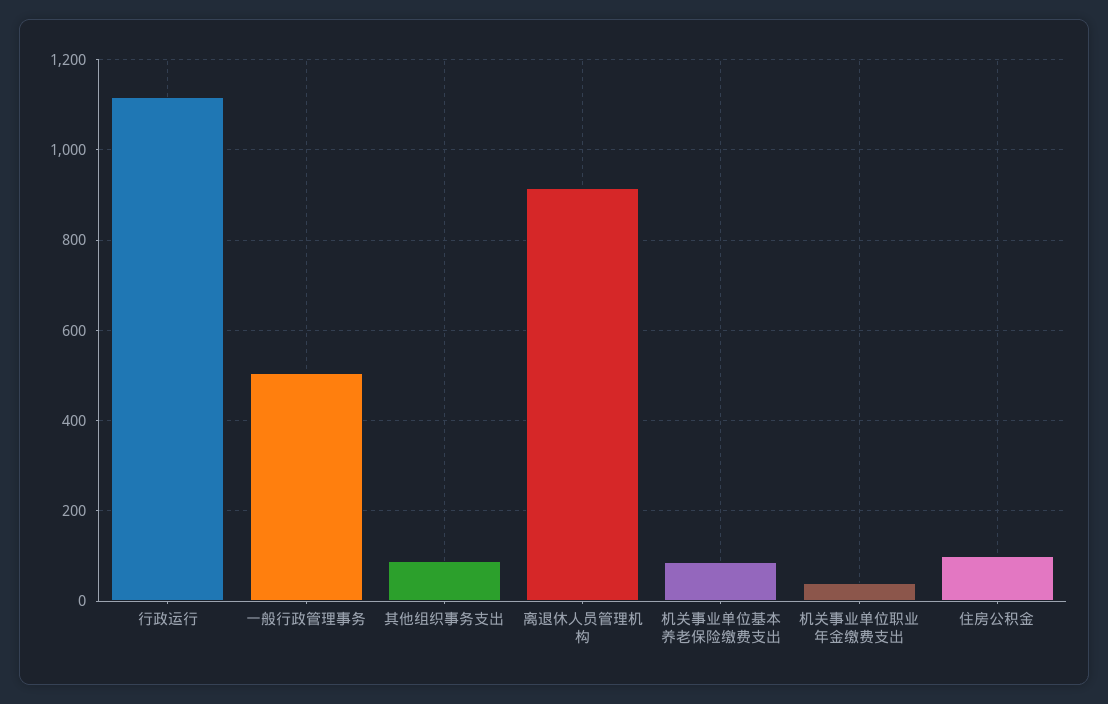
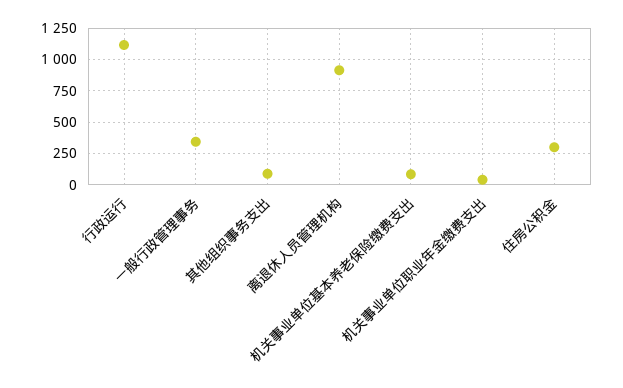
  {
    "行政运行": 1120,
-   "一般行政管理事务": 500,
+   "一般行政管理事务": 350,
    "其他组织事务支出": 80,
    "离退休人员管理机构": 920,
    "机关事业单位基本养老保险缴费支出": 80,
    "机关事业单位职业年金缴费支出": 40,
-   "住房公积金": 100
+   "住房公积金": 300
  }

